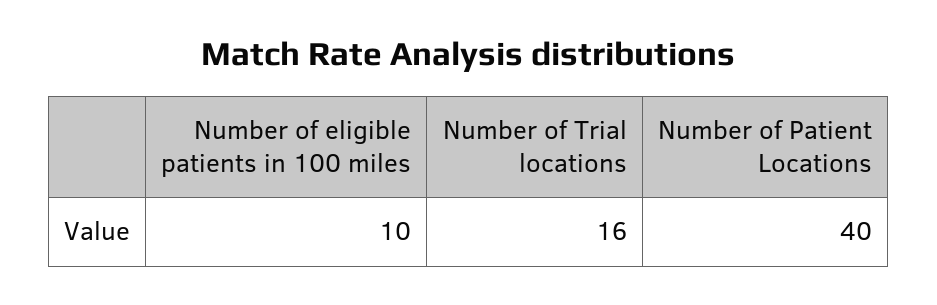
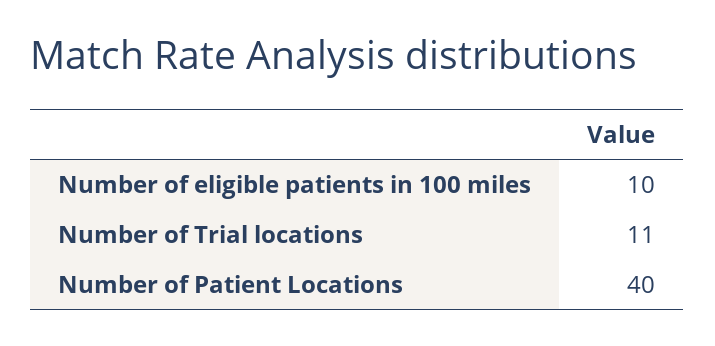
  {
    "Number of eligible patients in 100 miles": 10,
-   "Number of Trial locations": 16,
+   "Number of Trial locations": 11,
    "Number of Patient Locations": 40
  }

